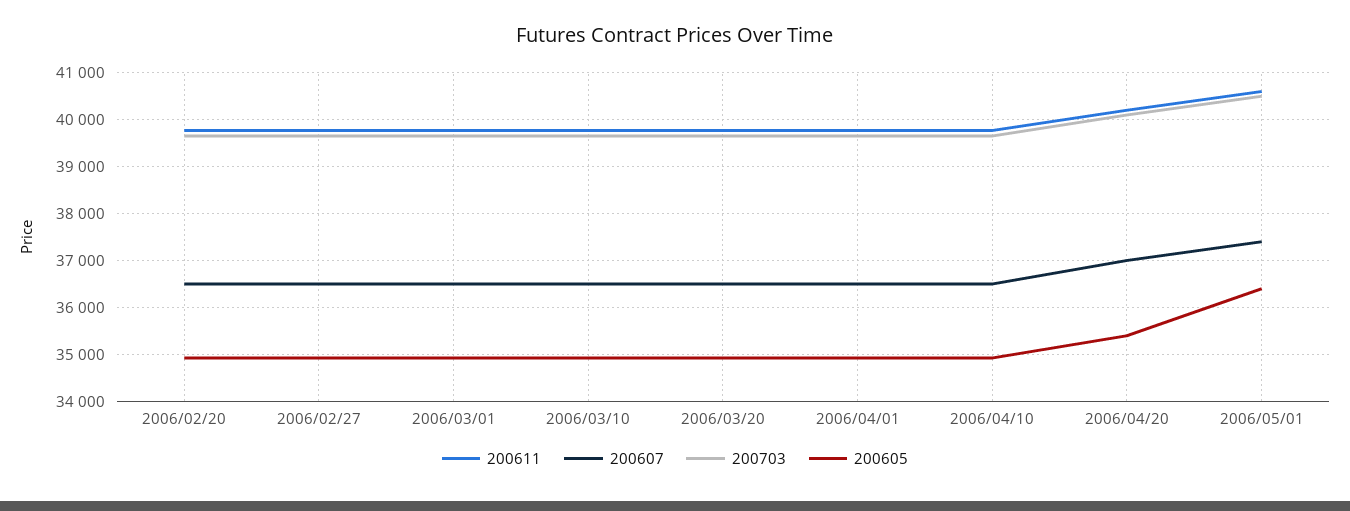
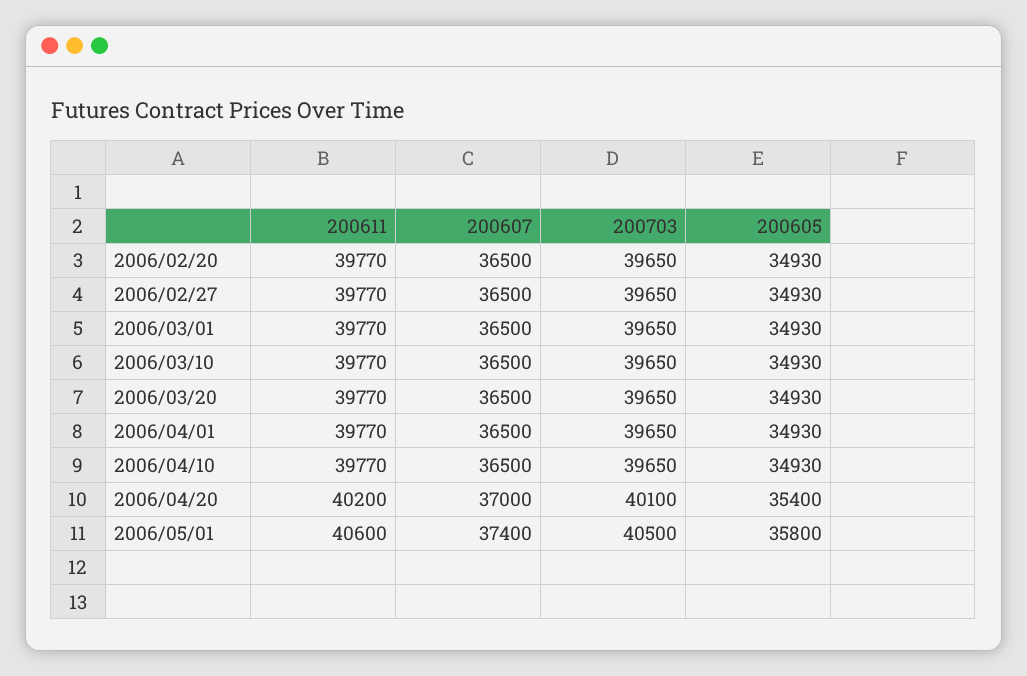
  {
    "200611": {
      "2006/02/20": 39770,
      "2006/02/27": 39770,
      "2006/03/01": 39770,
      "2006/03/10": 39770,
      "2006/03/20": 39770,
      "2006/04/01": 39770,
      "2006/04/10": 39770,
      "2006/04/20": 40200,
      "2006/05/01": 40600
    },
    "200607": {
      "2006/02/20": 36500,
      "2006/02/27": 36500,
      "2006/03/01": 36500,
      "2006/03/10": 36500,
      "2006/03/20": 36500,
      "2006/04/01": 36500,
      "2006/04/10": 36500,
      "2006/04/20": 37000,
      "2006/05/01": 37400
    },
    "200703": {
      "2006/02/20": 39650,
      "2006/02/27": 39650,
      "2006/03/01": 39650,
      "2006/03/10": 39650,
      "2006/03/20": 39650,
      "2006/04/01": 39650,
      "2006/04/10": 39650,
      "2006/04/20": 40100,
      "2006/05/01": 40500
    },
    "200605": {
      "2006/02/20": 34930,
      "2006/02/27": 34930,
      "2006/03/01": 34930,
      "2006/03/10": 34930,
      "2006/03/20": 34930,
      "2006/04/01": 34930,
      "2006/04/10": 34930,
      "2006/04/20": 35400,
-     "2006/05/01": 36400
+     "2006/05/01": 35800
    }
  }

